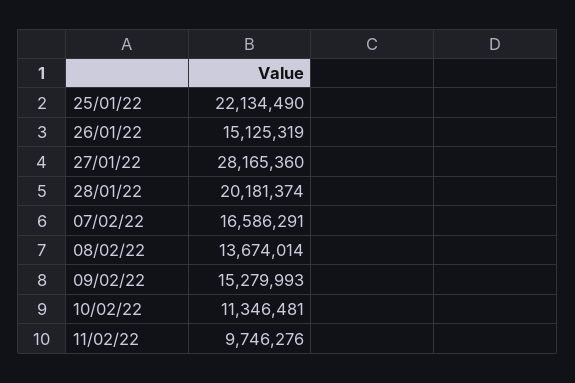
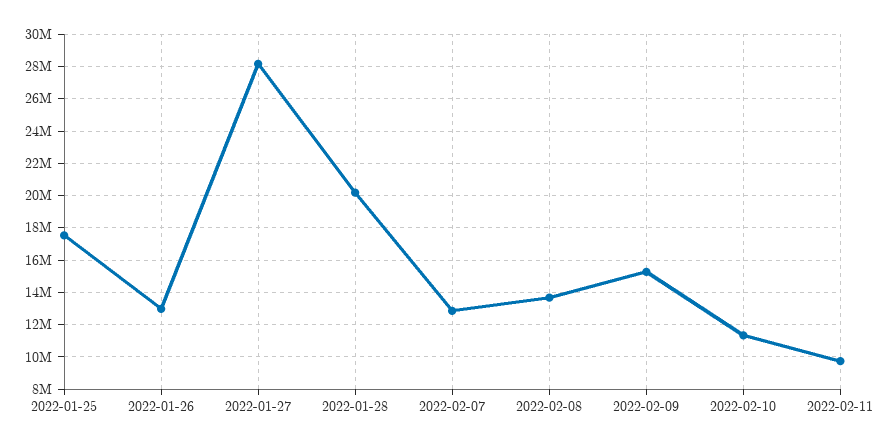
  {
-   "25/01/22": 22134490,
+   "25/01/22": 17500000,
-   "26/01/22": 15125319,
+   "26/01/22": 13000000,
    "27/01/22": 28165360,
    "28/01/22": 20181374,
-   "07/02/22": 16586291,
+   "07/02/22": 13000000,
    "08/02/22": 13674014,
    "09/02/22": 15279993,
    "10/02/22": 11346481,
    "11/02/22": 9746276
  }

